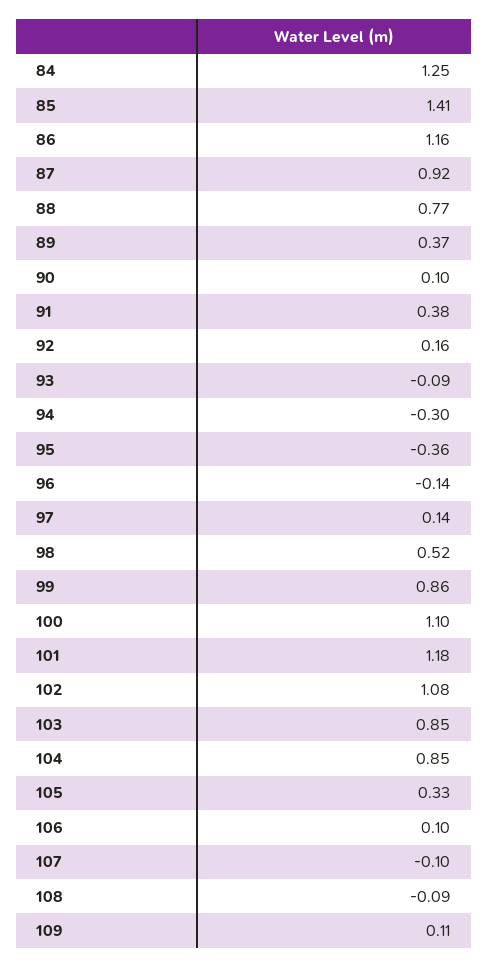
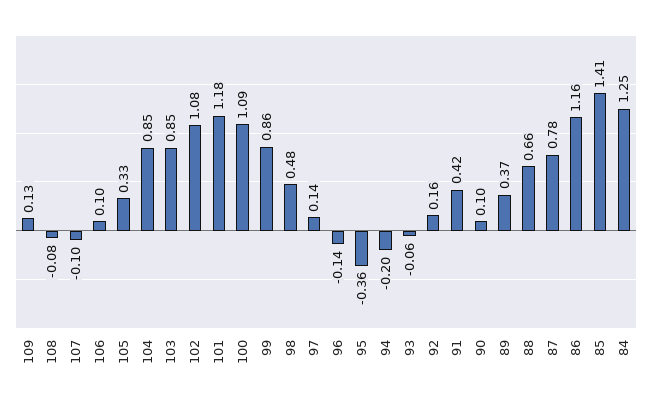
  {
    "84": 1.25,
    "85": 1.41,
    "86": 1.16,
-   "87": 0.92,
+   "87": 0.78,
-   "88": 0.77,
+   "88": 0.66,
    "89": 0.37,
    "90": 0.1,
-   "91": 0.38,
+   "91": 0.42,
    "92": 0.16,
-   "93": -0.09,
+   "93": -0.06,
-   "94": -0.3,
+   "94": -0.2,
    "95": -0.36,
    "96": -0.14,
    "97": 0.14,
-   "98": 0.52,
+   "98": 0.48,
    "99": 0.86,
-   "100": 1.1,
+   "100": 1.09,
    "101": 1.18,
    "102": 1.08,
    "103": 0.85,
    "104": 0.85,
    "105": 0.33,
    "106": 0.1,
    "107": -0.1,
-   "108": -0.09,
+   "108": -0.08,
-   "109": 0.11
+   "109": 0.13
  }

